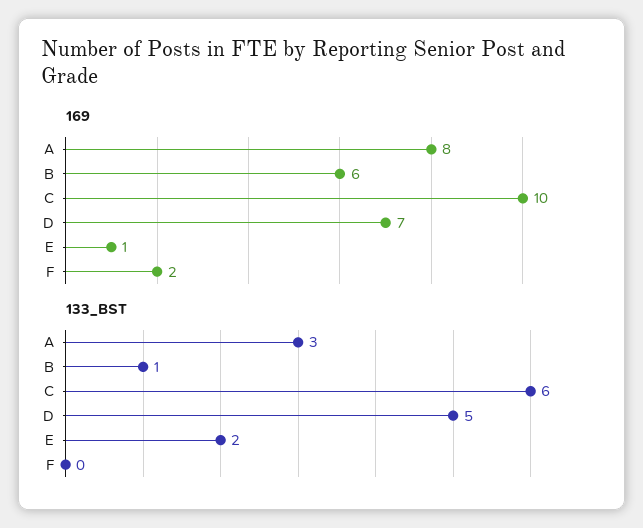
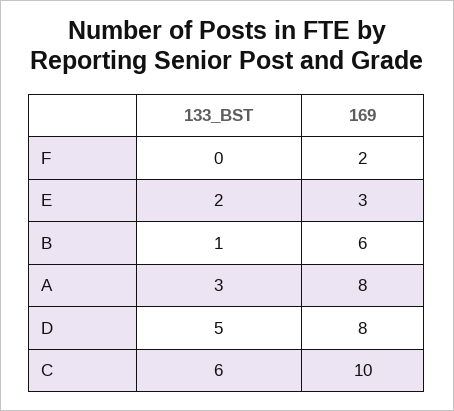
  {
    "169": {
      "A": 8,
      "B": 6,
      "C": 10,
-     "D": 7,
+     "D": 8,
-     "E": 1,
+     "E": 3,
      "F": 2
    },
    "133_BST": {
      "A": 3,
      "B": 1,
      "C": 6,
      "D": 5,
      "E": 2,
      "F": 0
    }
  }

